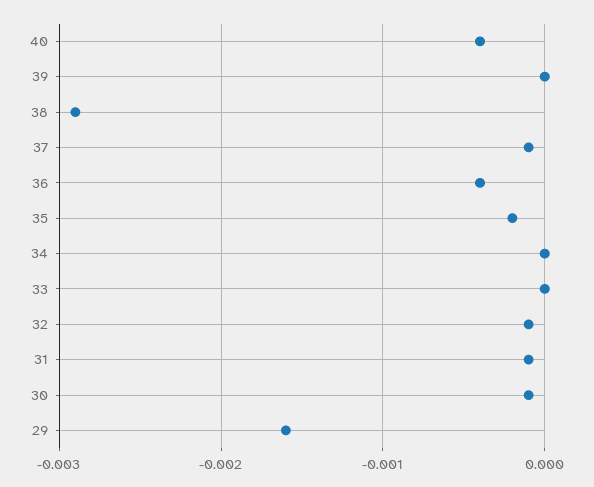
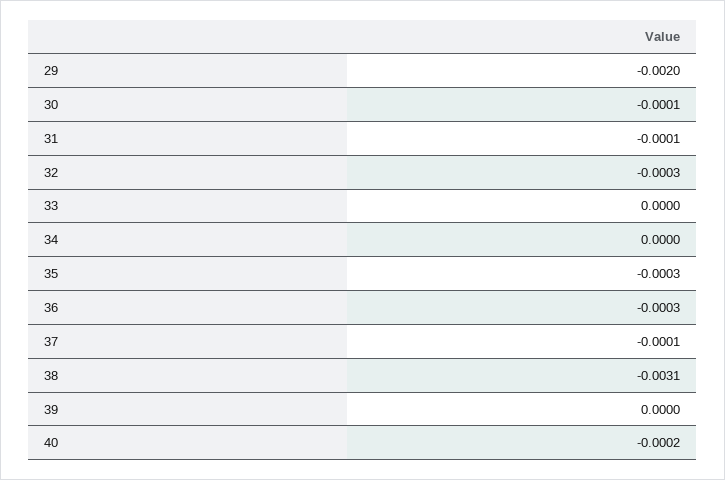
  {
-   "40": -0.0004,
+   "40": -0.0002,
    "39": 0,
-   "38": -0.0029,
+   "38": -0.0031,
    "37": -0.0001,
-   "36": -0.0004,
+   "36": -0.0003,
-   "35": -0.0002,
+   "35": -0.0003,
    "34": 0,
    "33": 0,
-   "32": -0.0001,
+   "32": -0.0003,
    "31": -0.0001,
    "30": -0.0001,
-   "29": -0.0016
+   "29": -0.002
  }

